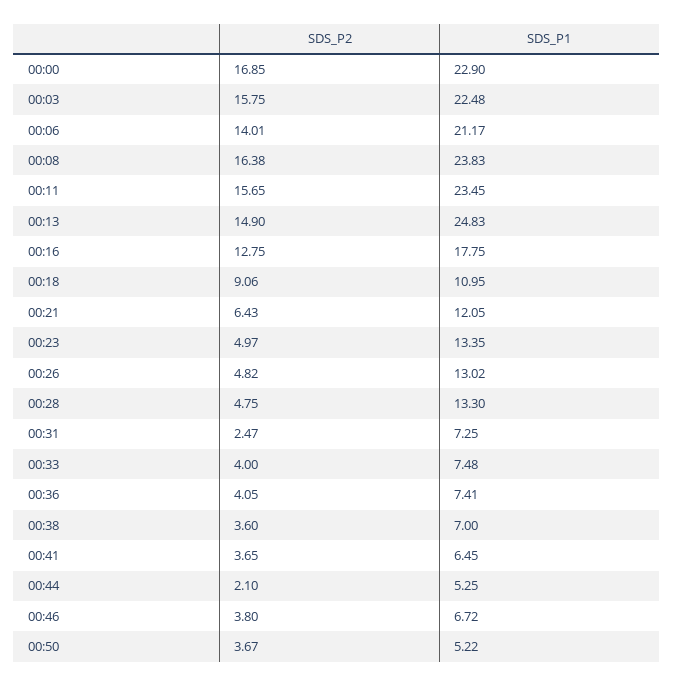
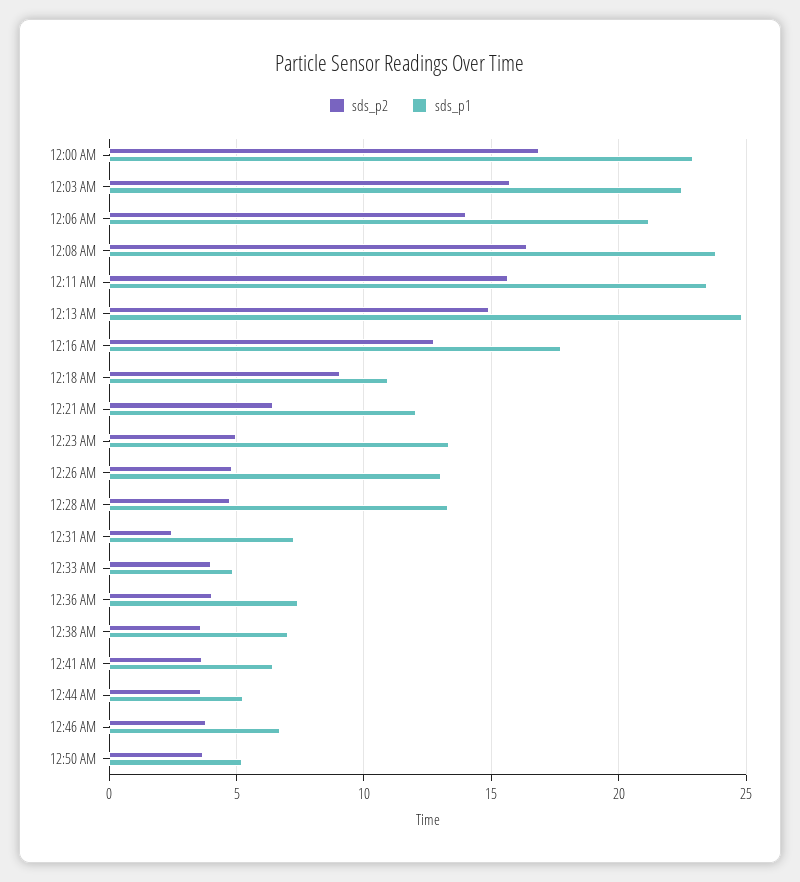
  {
    "SDS_P2": {
      "00:00": 16.85,
      "00:03": 15.75,
      "00:06": 14.01,
      "00:08": 16.38,
      "00:11": 15.65,
      "00:13": 14.9,
      "00:16": 12.75,
      "00:18": 9.06,
      "00:21": 6.43,
      "00:23": 4.97,
      "00:26": 4.82,
      "00:28": 4.75,
      "00:31": 2.47,
      "00:33": 4,
      "00:36": 4.05,
      "00:38": 3.6,
      "00:41": 3.65,
-     "00:44": 2.1,
+     "00:44": 3.5,
      "00:46": 3.8,
      "00:50": 3.67
    },
    "SDS_P1": {
      "00:00": 22.9,
      "00:03": 22.48,
      "00:06": 21.17,
      "00:08": 23.83,
      "00:11": 23.45,
      "00:13": 24.83,
      "00:16": 17.75,
      "00:18": 10.95,
      "00:21": 12.05,
      "00:23": 13.35,
      "00:26": 13.02,
      "00:28": 13.3,
      "00:31": 7.25,
-     "00:33": 7.48,
+     "00:33": 5,
      "00:36": 7.41,
      "00:38": 7,
      "00:41": 6.45,
      "00:44": 5.25,
      "00:46": 6.72,
      "00:50": 5.22
    }
  }

